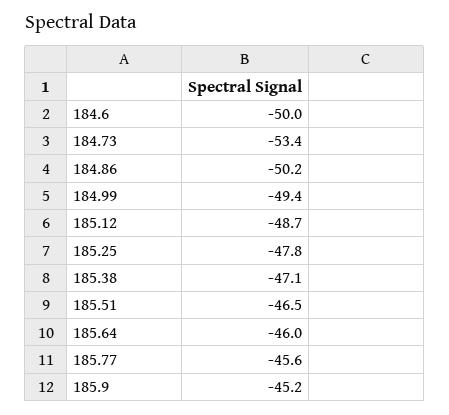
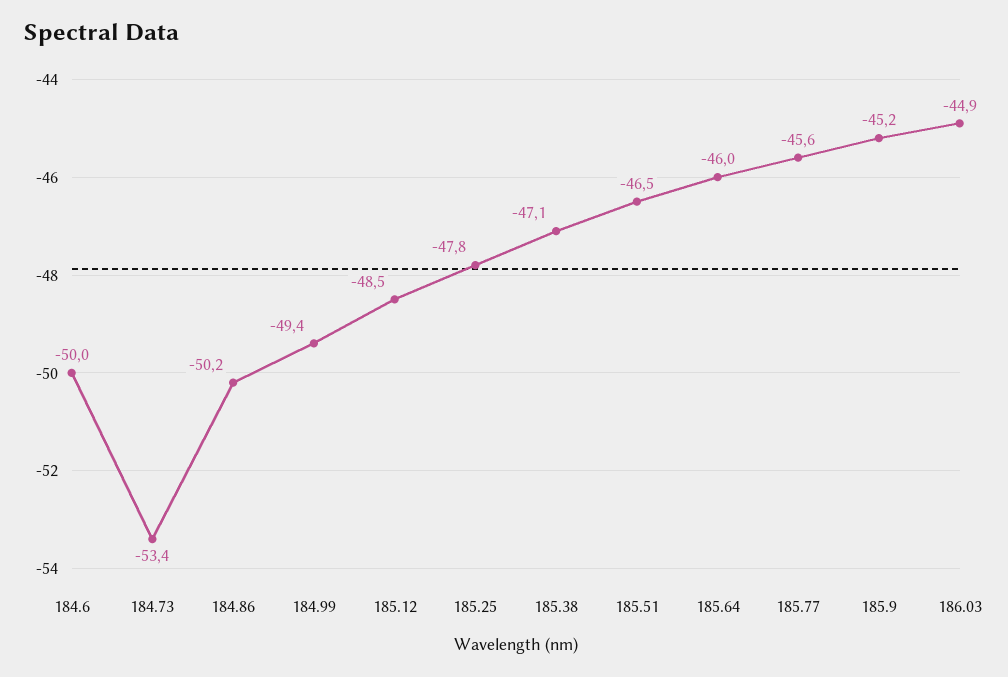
  {
    "184.6": -50,
    "184.73": -53.4,
    "184.86": -50.2,
    "184.99": -49.4,
-   "185.12": -48.7,
+   "185.12": -48.5,
    "185.25": -47.8,
    "185.38": -47.1,
    "185.51": -46.5,
    "185.64": -46,
    "185.77": -45.6,
-   "185.9": -45.2
+   "185.9": -45.2,
+   "186.03": -44.9
  }

